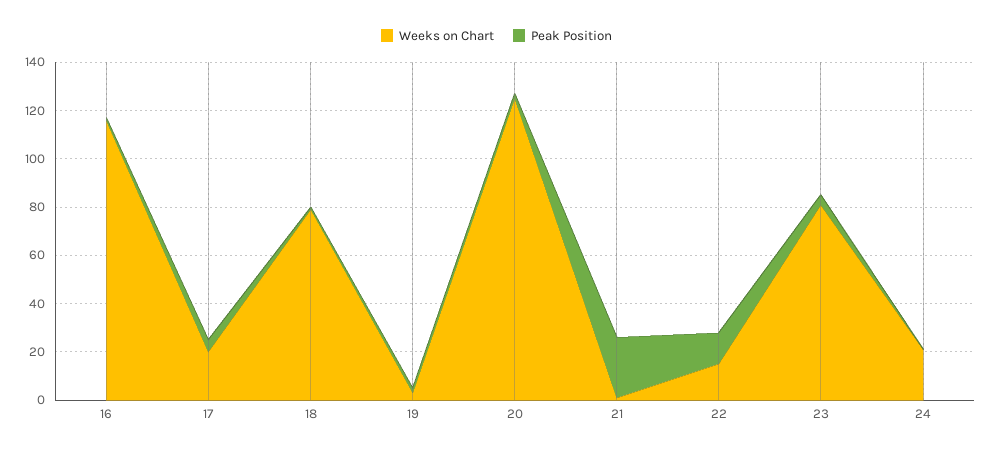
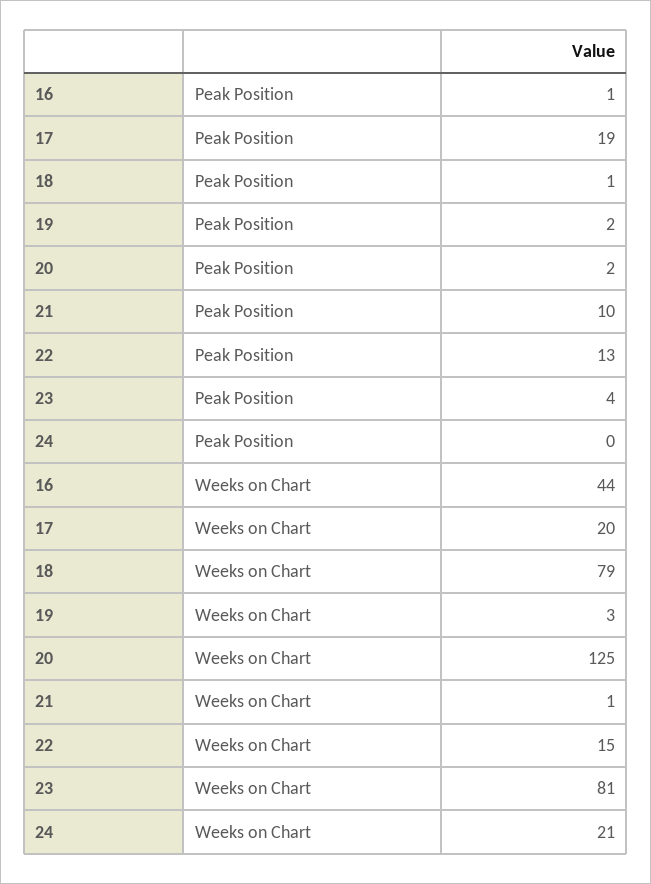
  {
    "Weeks on Chart": {
-     "16": 115,
+     "16": 44,
      "17": 20,
      "18": 79,
      "19": 3,
      "20": 125,
      "21": 1,
      "22": 15,
      "23": 81,
      "24": 21
    },
    "Peak Position": {
      "16": 1,
-     "17": 5,
+     "17": 19,
      "18": 1,
      "19": 2,
      "20": 2,
-     "21": 25,
+     "21": 10,
      "22": 13,
      "23": 4,
      "24": 0
    }
  }

